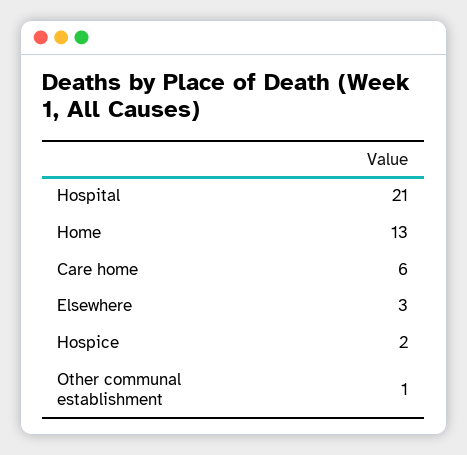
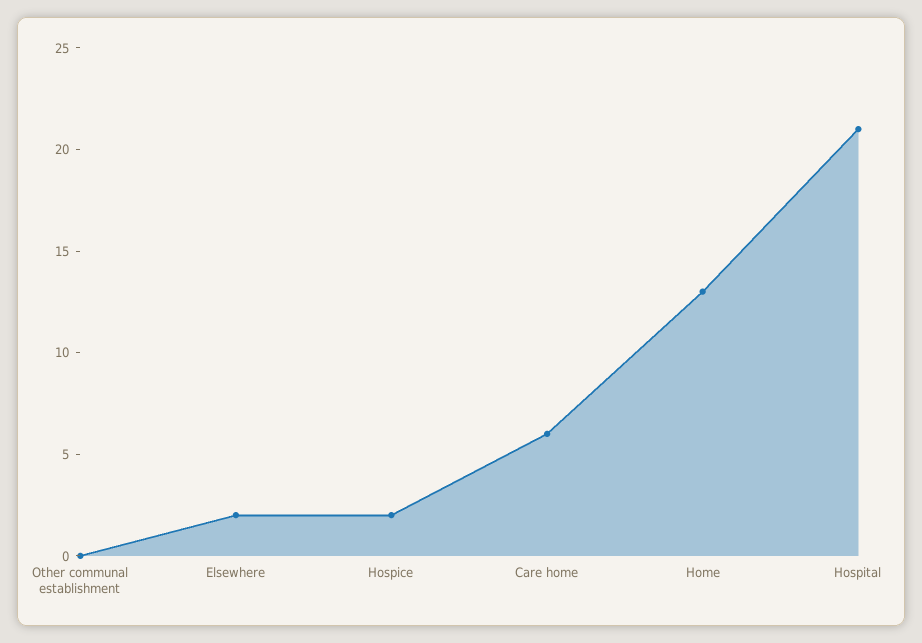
  {
    "Hospital": 21,
    "Home": 13,
    "Care home": 6,
-   "Elsewhere": 3,
+   "Elsewhere": 2,
    "Hospice": 2,
-   "Other communal establishment": 1
+   "Other communal establishment": 0
  }

